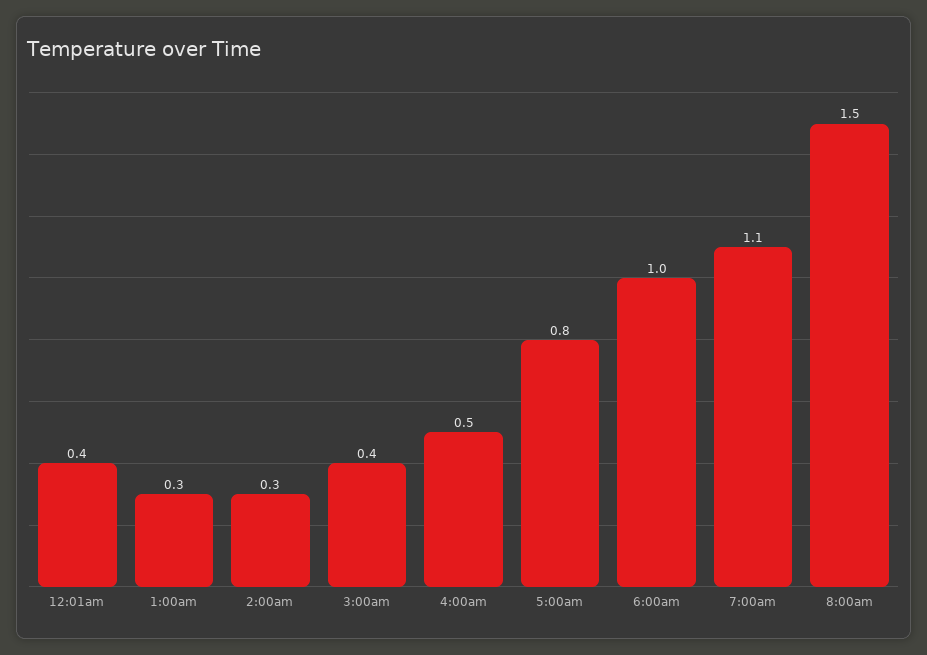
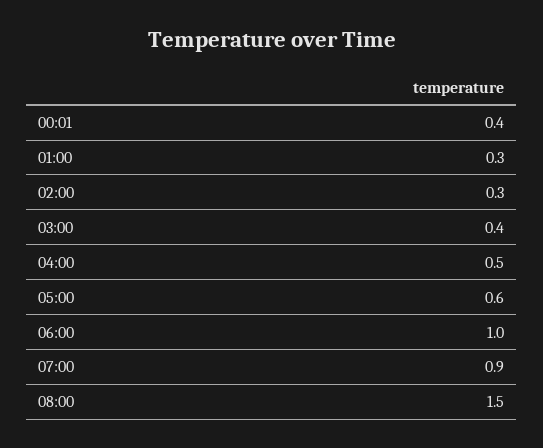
  {
    "12:01am": 0.4,
    "1:00am": 0.3,
    "2:00am": 0.3,
    "3:00am": 0.4,
    "4:00am": 0.5,
-   "5:00am": 0.8,
+   "5:00am": 0.6,
    "6:00am": 1,
-   "7:00am": 1.1,
+   "7:00am": 0.9,
    "8:00am": 1.5
  }

